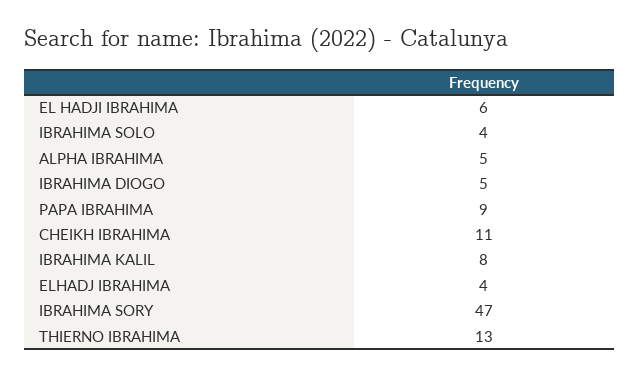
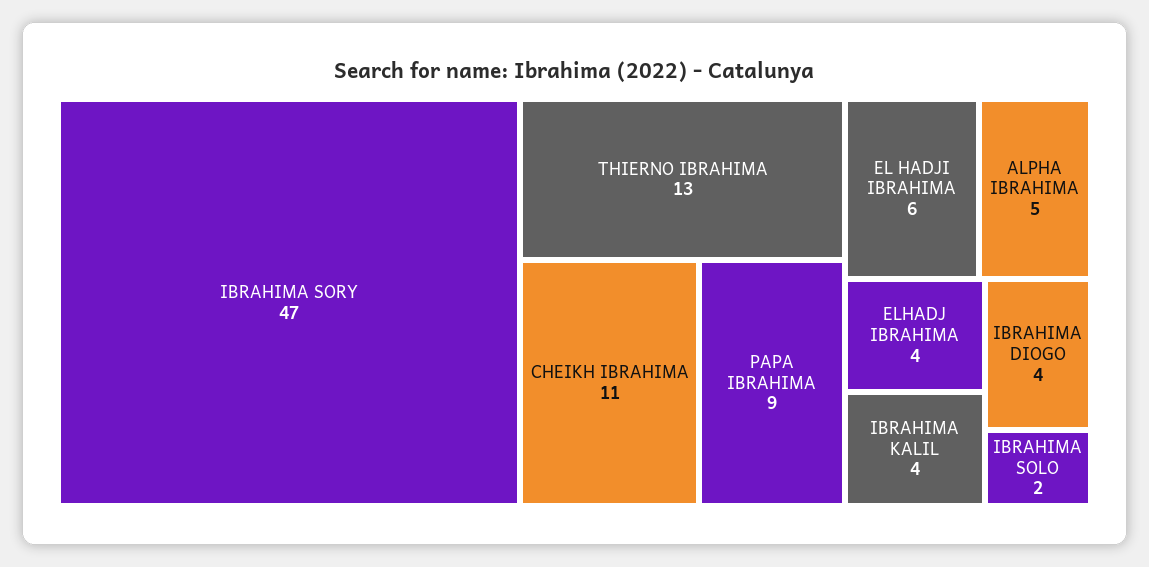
  {
    "EL HADJI IBRAHIMA": 6,
-   "IBRAHIMA SOLO": 4,
+   "IBRAHIMA SOLO": 2,
    "ALPHA IBRAHIMA": 5,
-   "IBRAHIMA DIOGO": 5,
+   "IBRAHIMA DIOGO": 4,
    "PAPA IBRAHIMA": 9,
    "CHEIKH IBRAHIMA": 11,
-   "IBRAHIMA KALIL": 8,
+   "IBRAHIMA KALIL": 4,
    "ELHADJ IBRAHIMA": 4,
    "IBRAHIMA SORY": 47,
    "THIERNO IBRAHIMA": 13
  }

